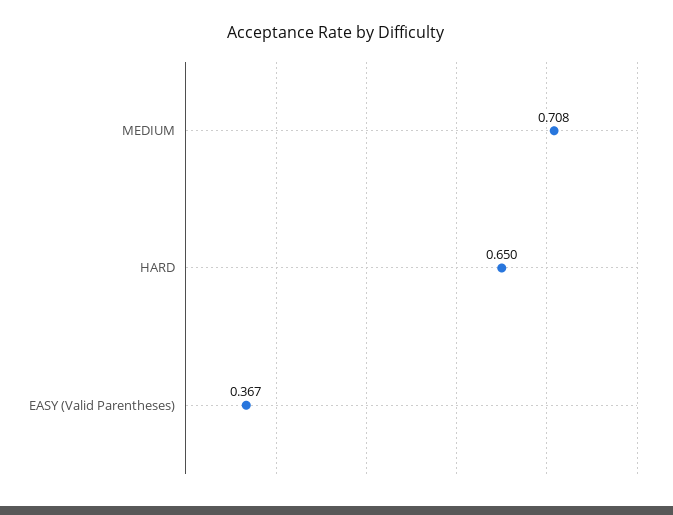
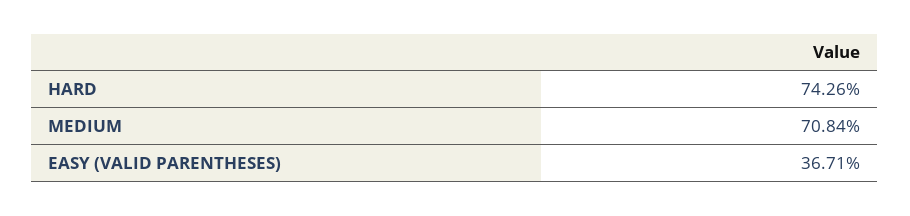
  {
    "MEDIUM": 0.7084,
-   "HARD": 0.65,
+   "HARD": 0.7426,
    "EASY (Valid Parentheses)": 0.3671
  }

